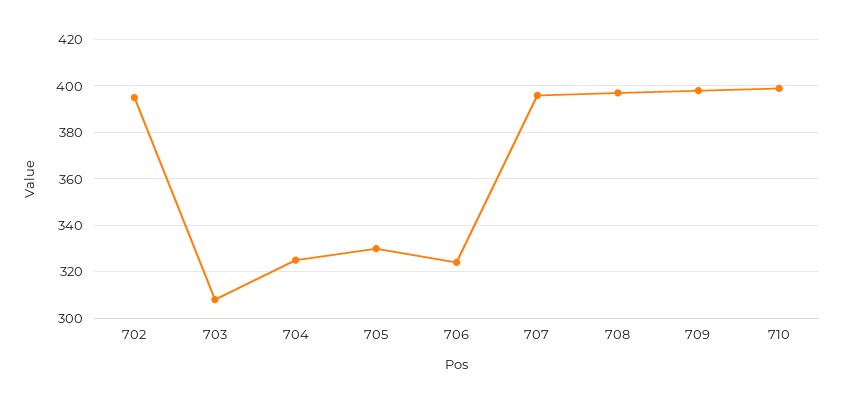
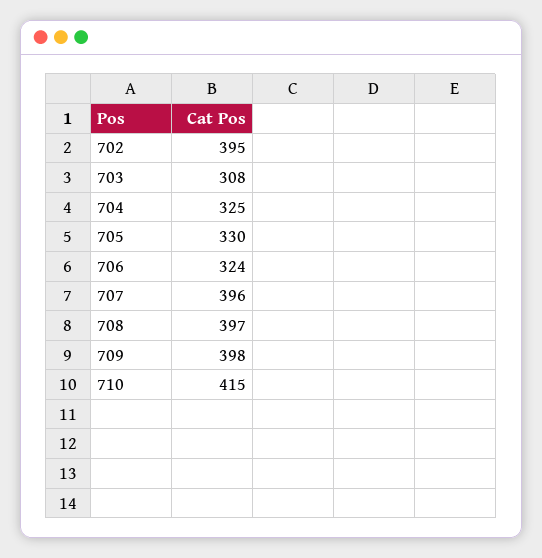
  {
    "702": 395,
    "703": 308,
    "704": 325,
    "705": 330,
    "706": 324,
    "707": 396,
    "708": 397,
    "709": 398,
-   "710": 400
+   "710": 415
  }

